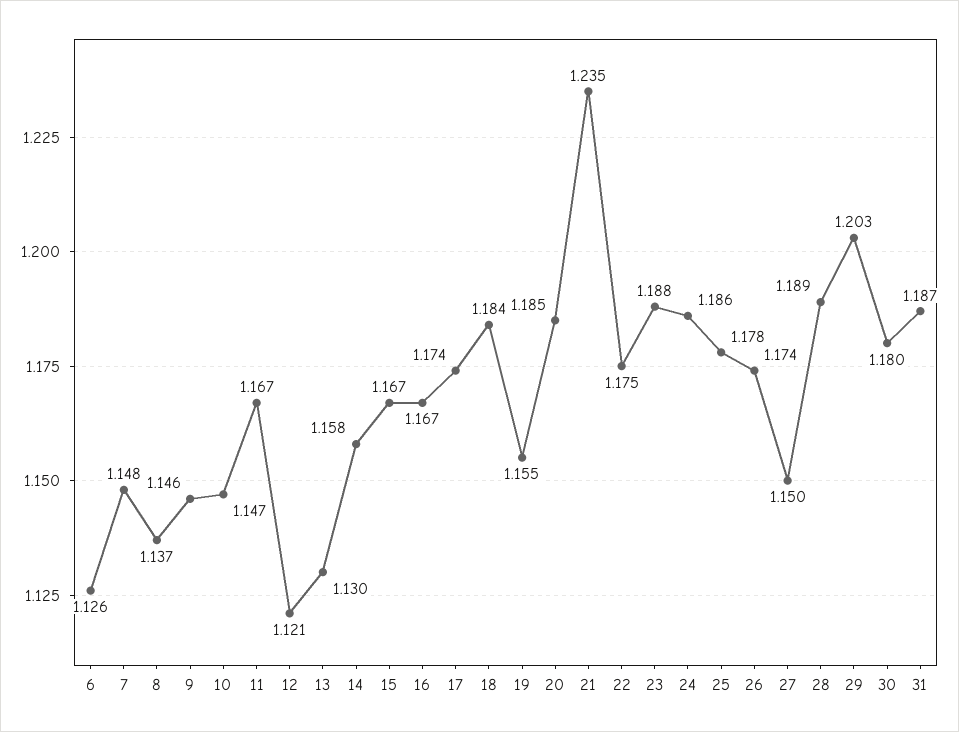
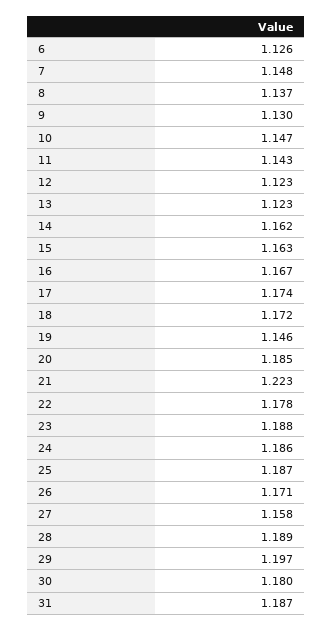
  {
    "6": 1.126,
    "7": 1.148,
    "8": 1.137,
-   "9": 1.146,
+   "9": 1.13,
    "10": 1.147,
-   "11": 1.167,
+   "11": 1.143,
-   "12": 1.121,
+   "12": 1.123,
-   "13": 1.13,
+   "13": 1.123,
-   "14": 1.158,
+   "14": 1.162,
-   "15": 1.167,
+   "15": 1.163,
    "16": 1.167,
    "17": 1.174,
-   "18": 1.184,
+   "18": 1.172,
-   "19": 1.155,
+   "19": 1.146,
    "20": 1.185,
-   "21": 1.235,
+   "21": 1.223,
-   "22": 1.175,
+   "22": 1.178,
    "23": 1.188,
    "24": 1.186,
-   "25": 1.178,
+   "25": 1.187,
-   "26": 1.174,
+   "26": 1.171,
-   "27": 1.15,
+   "27": 1.158,
    "28": 1.189,
-   "29": 1.203,
+   "29": 1.197,
    "30": 1.18,
    "31": 1.187
  }

